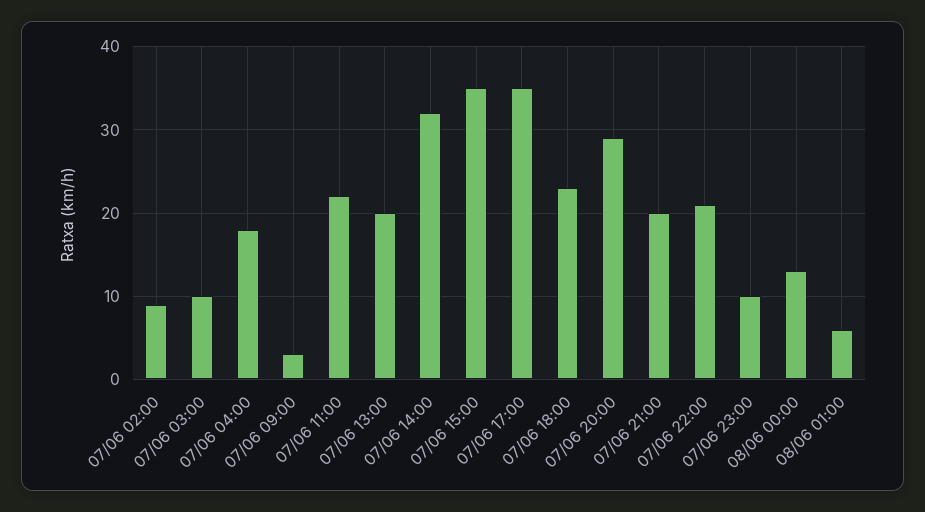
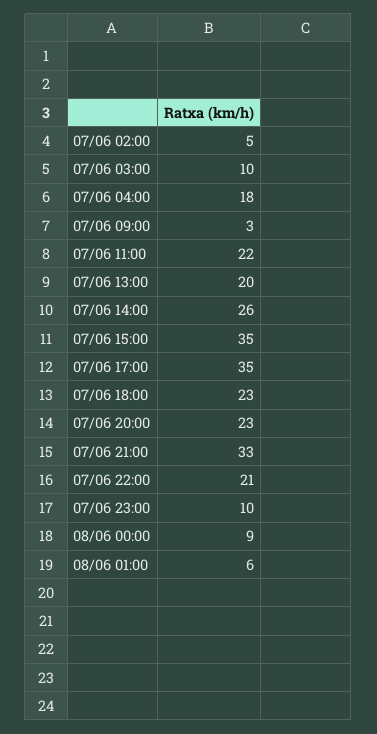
  {
-   "07/06 02:00": 9,
+   "07/06 02:00": 5,
    "07/06 03:00": 10,
    "07/06 04:00": 18,
    "07/06 09:00": 3,
    "07/06 11:00": 22,
    "07/06 13:00": 20,
-   "07/06 14:00": 32,
+   "07/06 14:00": 26,
    "07/06 15:00": 35,
    "07/06 17:00": 35,
    "07/06 18:00": 23,
-   "07/06 20:00": 29,
+   "07/06 20:00": 23,
-   "07/06 21:00": 20,
+   "07/06 21:00": 33,
    "07/06 22:00": 21,
    "07/06 23:00": 10,
-   "08/06 00:00": 13,
+   "08/06 00:00": 9,
    "08/06 01:00": 6
  }

